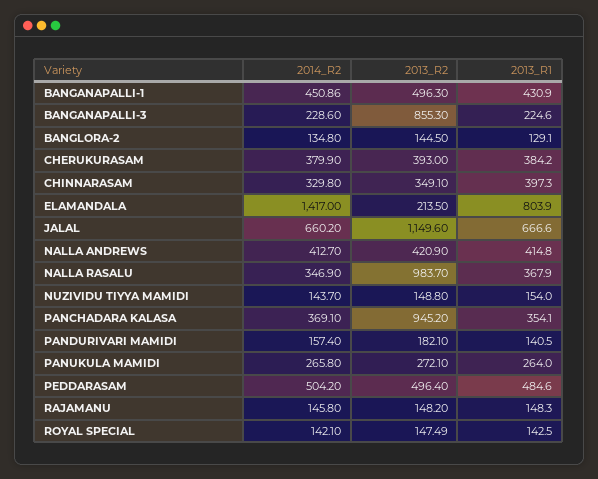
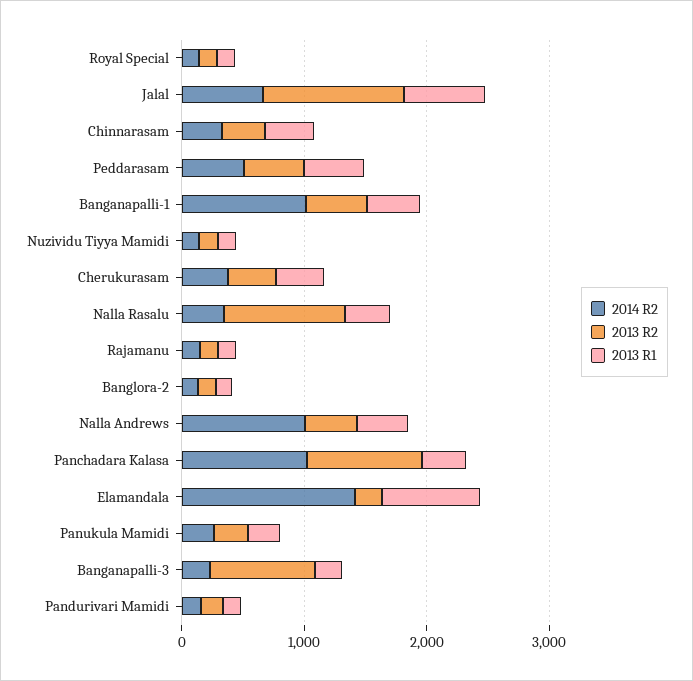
  {
    "2014_R2": {
-     "BANGANAPALLI-1": 450.86,
+     "BANGANAPALLI-1": 1000,
      "BANGANAPALLI-3": 228.6,
      "BANGLORA-2": 134.8,
      "CHERUKURASAM": 379.9,
      "CHINNARASAM": 329.8,
      "ELAMANDALA": 1417,
      "JALAL": 660.2,
-     "NALLA ANDREWS": 412.7,
+     "NALLA ANDREWS": 1000,
      "NALLA RASALU": 346.9,
      "NUZIVIDU TIYYA MAMIDI": 143.7,
-     "PANCHADARA KALASA": 369.1,
+     "PANCHADARA KALASA": 1000,
      "PANDURIVARI MAMIDI": 157.4,
      "PANUKULA MAMIDI": 265.8,
      "PEDDARASAM": 504.2,
      "RAJAMANU": 145.8,
      "ROYAL SPECIAL": 142.1
    },
    "2013_R2": {
      "BANGANAPALLI-1": 496.3,
      "BANGANAPALLI-3": 855.3,
      "BANGLORA-2": 144.5,
      "CHERUKURASAM": 393,
      "CHINNARASAM": 349.1,
      "ELAMANDALA": 213.5,
      "JALAL": 1149.6,
      "NALLA ANDREWS": 420.9,
      "NALLA RASALU": 983.7,
      "NUZIVIDU TIYYA MAMIDI": 148.8,
      "PANCHADARA KALASA": 945.2,
      "PANDURIVARI MAMIDI": 182.1,
      "PANUKULA MAMIDI": 272.1,
      "PEDDARASAM": 496.4,
      "RAJAMANU": 148.2,
      "ROYAL SPECIAL": 147.49
    },
    "2013_R1": {
      "BANGANAPALLI-1": 430.9,
      "BANGANAPALLI-3": 224.6,
      "BANGLORA-2": 129.1,
      "CHERUKURASAM": 384.2,
      "CHINNARASAM": 397.3,
      "ELAMANDALA": 803.9,
      "JALAL": 666.6,
      "NALLA ANDREWS": 414.8,
      "NALLA RASALU": 367.9,
      "NUZIVIDU TIYYA MAMIDI": 154,
      "PANCHADARA KALASA": 354.1,
      "PANDURIVARI MAMIDI": 140.5,
      "PANUKULA MAMIDI": 264,
      "PEDDARASAM": 484.6,
      "RAJAMANU": 148.3,
      "ROYAL SPECIAL": 142.5
    }
  }

